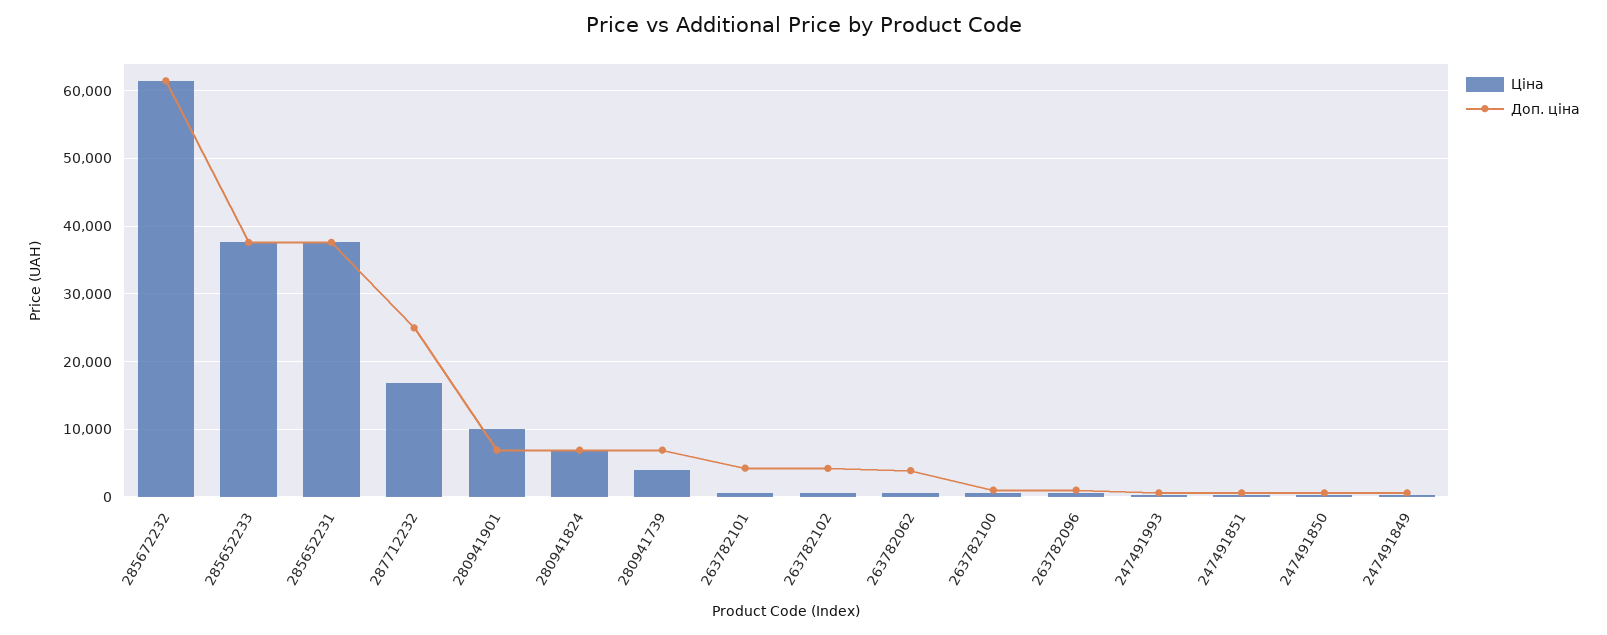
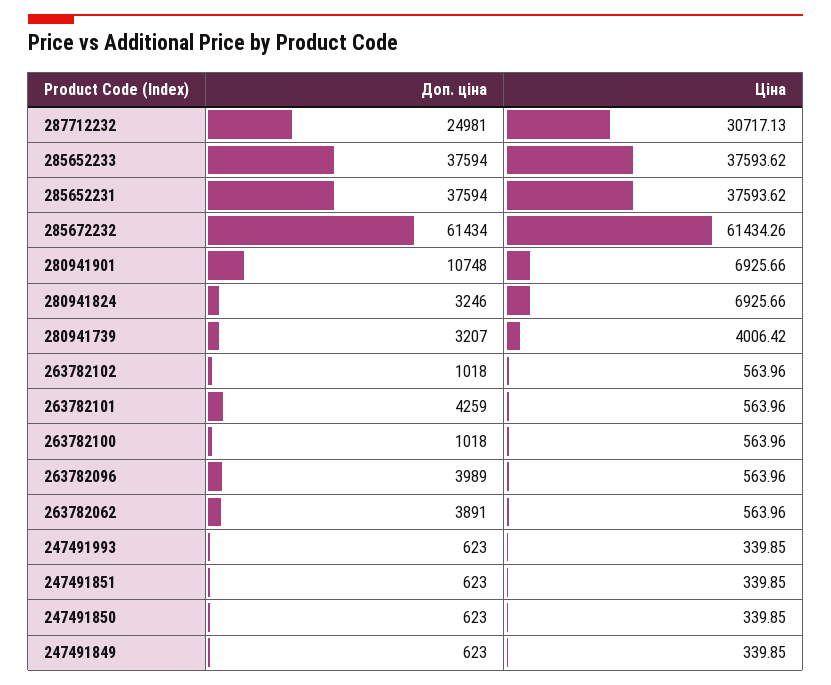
  {
    "Ціна": {
      "285672232": 61434.26,
      "285652233": 37593.62,
      "285652231": 37593.62,
-     "287712232": 17000,
+     "287712232": 30717.13,
-     "280941901": 10000,
+     "280941901": 6925.66,
      "280941824": 6925.66,
      "280941739": 4006.42,
      "263782101": 563.96,
      "263782102": 563.96,
      "263782062": 563.96,
      "263782100": 563.96,
      "263782096": 563.96,
      "247491993": 339.85,
      "247491851": 339.85,
      "247491850": 339.85,
      "247491849": 339.85
    },
    "Доп. ціна": {
      "285672232": 61434,
      "285652233": 37594,
      "285652231": 37594,
      "287712232": 24981,
-     "280941901": 7000,
+     "280941901": 10748,
-     "280941824": 7000,
+     "280941824": 3246,
-     "280941739": 7000,
+     "280941739": 3207,
      "263782101": 4259,
-     "263782102": 4000,
+     "263782102": 1018,
      "263782062": 3891,
      "263782100": 1018,
-     "263782096": 1000,
+     "263782096": 3989,
      "247491993": 623,
      "247491851": 623,
      "247491850": 623,
      "247491849": 623
    }
  }

